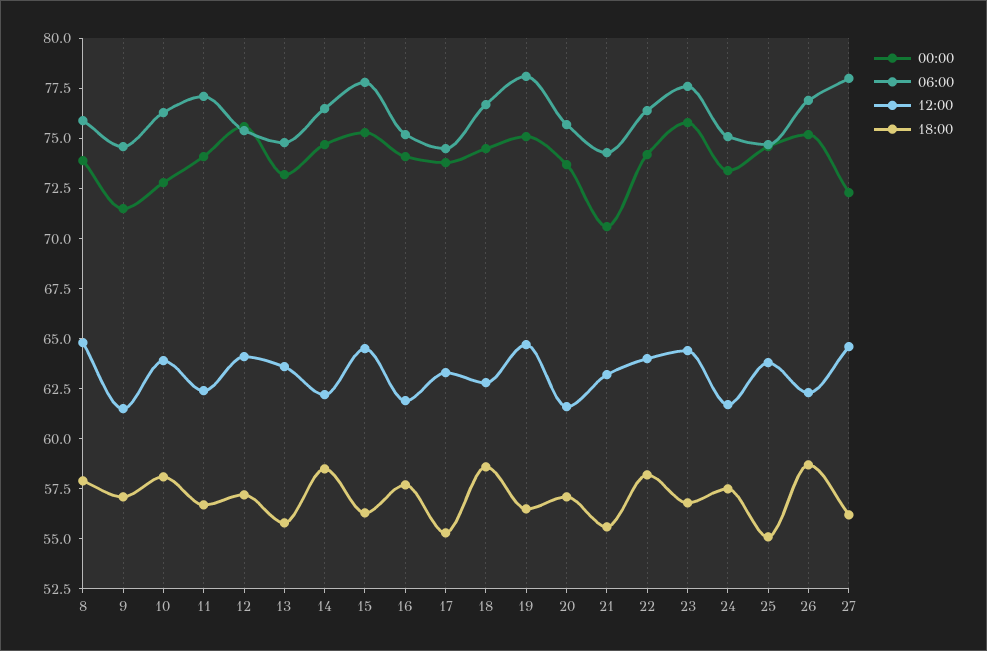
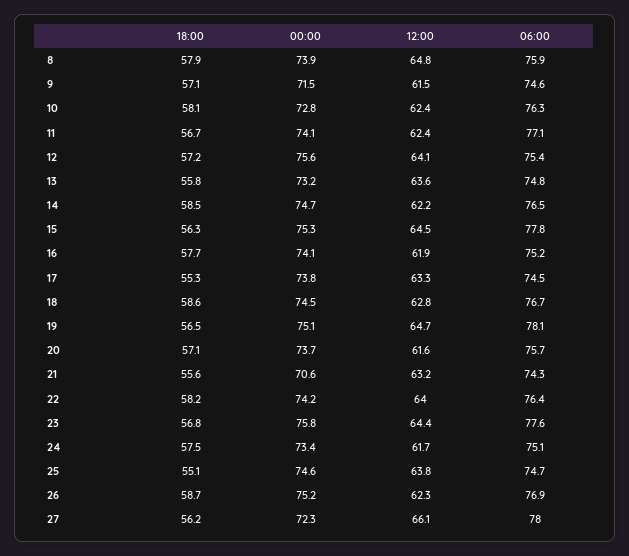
  {
    "00:00": {
      "8": 73.9,
      "9": 71.5,
      "10": 72.8,
      "11": 74.1,
      "12": 75.6,
      "13": 73.2,
      "14": 74.7,
      "15": 75.3,
      "16": 74.1,
      "17": 73.8,
      "18": 74.5,
      "19": 75.1,
      "20": 73.7,
      "21": 70.6,
      "22": 74.2,
      "23": 75.8,
      "24": 73.4,
      "25": 74.6,
      "26": 75.2,
      "27": 72.3
    },
    "06:00": {
      "8": 75.9,
      "9": 74.6,
      "10": 76.3,
      "11": 77.1,
      "12": 75.4,
      "13": 74.8,
      "14": 76.5,
      "15": 77.8,
      "16": 75.2,
      "17": 74.5,
      "18": 76.7,
      "19": 78.1,
      "20": 75.7,
      "21": 74.3,
      "22": 76.4,
      "23": 77.6,
      "24": 75.1,
      "25": 74.7,
      "26": 76.9,
      "27": 78
    },
    "12:00": {
      "8": 64.8,
      "9": 61.5,
-     "10": 64,
+     "10": 62.4,
      "11": 62.4,
      "12": 64.1,
      "13": 63.6,
      "14": 62.2,
      "15": 64.5,
      "16": 61.9,
      "17": 63.3,
      "18": 62.8,
      "19": 64.7,
      "20": 61.6,
      "21": 63.2,
      "22": 64,
      "23": 64.4,
      "24": 61.7,
      "25": 63.8,
      "26": 62.3,
-     "27": 64.5
+     "27": 66.1
    },
    "18:00": {
      "8": 57.9,
      "9": 57.1,
      "10": 58.1,
      "11": 56.7,
      "12": 57.2,
      "13": 55.8,
      "14": 58.5,
      "15": 56.3,
      "16": 57.7,
      "17": 55.3,
      "18": 58.6,
      "19": 56.5,
      "20": 57.1,
      "21": 55.6,
      "22": 58.2,
      "23": 56.8,
      "24": 57.5,
      "25": 55.1,
      "26": 58.7,
      "27": 56.2
    }
  }

